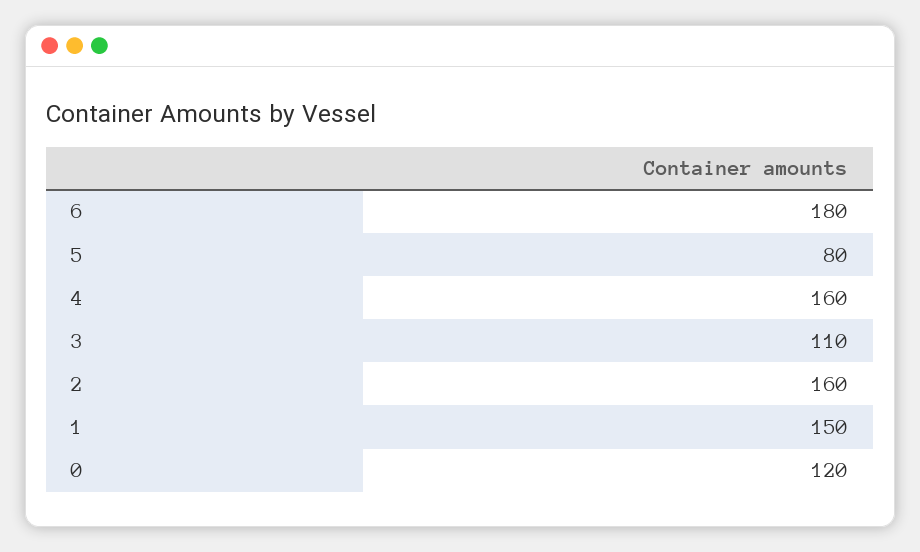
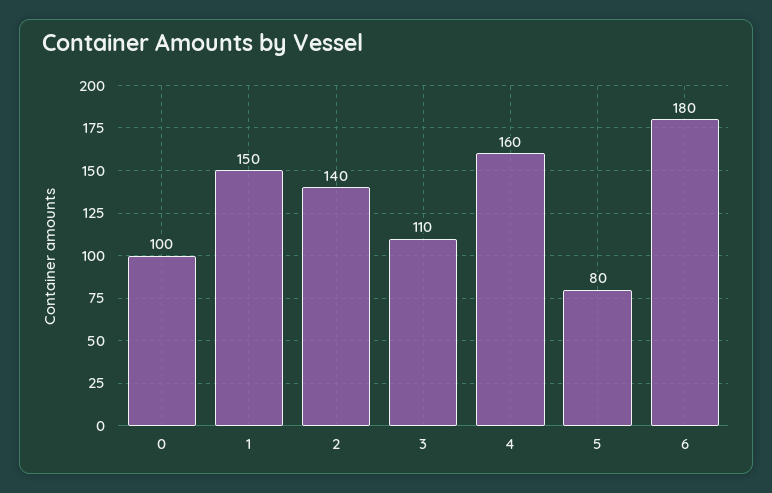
  {
    "6": 180,
    "5": 80,
    "4": 160,
    "3": 110,
-   "2": 160,
+   "2": 140,
    "1": 150,
-   "0": 120
+   "0": 100
  }

